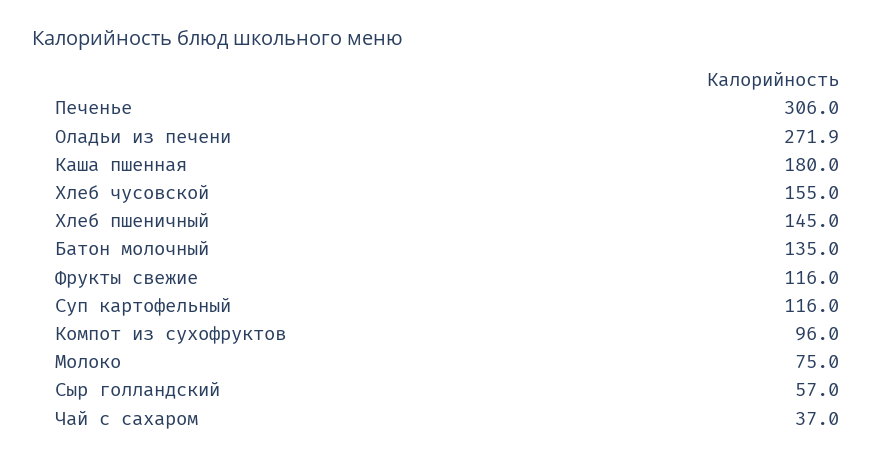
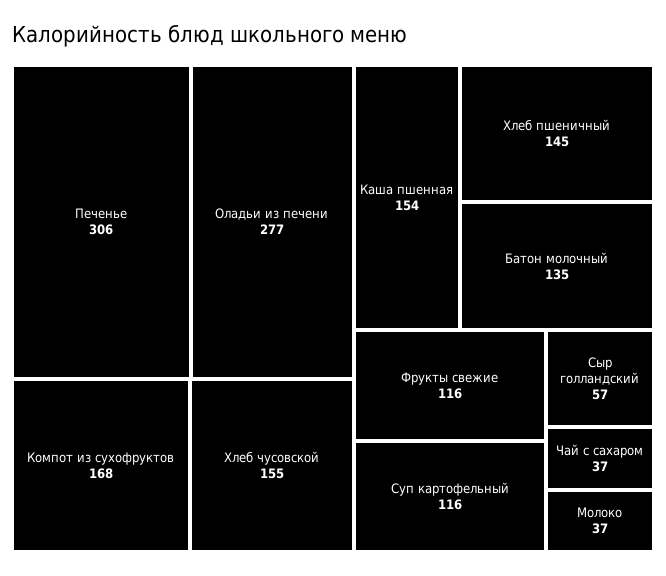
  {
    "Печенье": 306,
-   "Оладьи из печени": 271.9,
+   "Оладьи из печени": 277,
-   "Каша пшенная": 180,
+   "Каша пшенная": 154,
    "Хлеб чусовской": 155,
    "Хлеб пшеничный": 145,
    "Батон молочный": 135,
    "Фрукты свежие": 116,
    "Суп картофельный": 116,
-   "Компот из сухофруктов": 96,
+   "Компот из сухофруктов": 168,
-   "Молоко": 75,
+   "Молоко": 37,
    "Сыр голландский": 57,
    "Чай с сахаром": 37
  }

